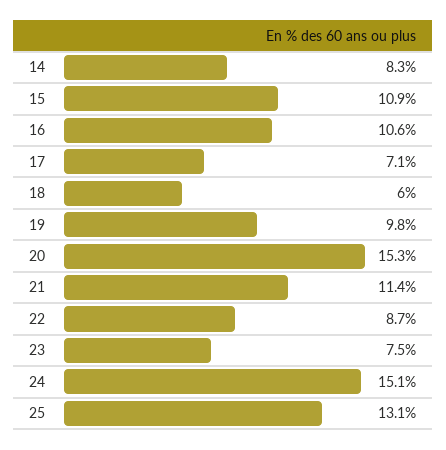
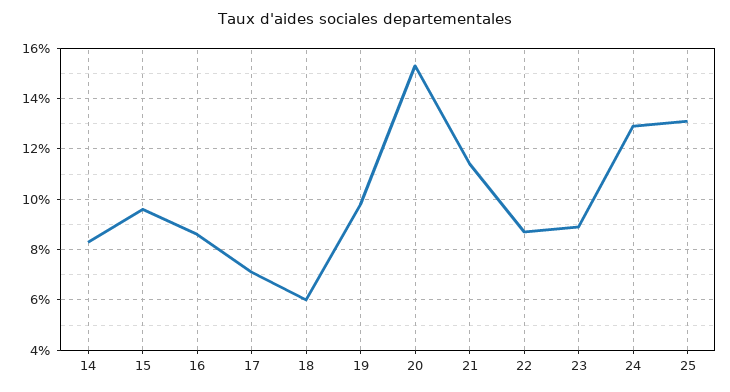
  {
    "14": 8.3,
-   "15": 10.9,
+   "15": 9.5,
-   "16": 10.6,
+   "16": 8.5,
    "17": 7.1,
    "18": 6,
    "19": 9.8,
    "20": 15.3,
    "21": 11.4,
    "22": 8.7,
-   "23": 7.5,
+   "23": 9,
-   "24": 15.1,
+   "24": 13,
    "25": 13.1
  }

